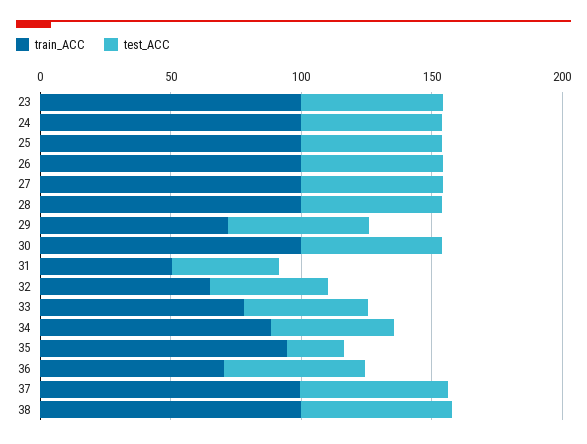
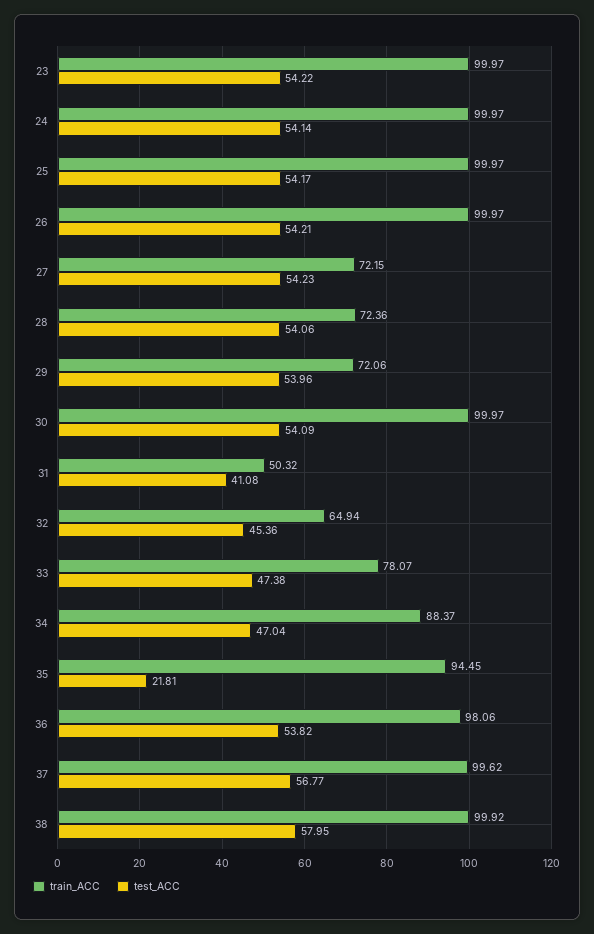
  {
    "train_ACC": {
      "23": 99.97,
      "24": 99.97,
      "25": 99.97,
      "26": 99.97,
-     "27": 100,
+     "27": 72.15,
-     "28": 100,
+     "28": 72.36,
      "29": 72.06,
      "30": 99.97,
      "31": 50.32,
      "32": 64.94,
      "33": 78.07,
      "34": 88.37,
      "35": 94.45,
-     "36": 70,
+     "36": 98.06,
      "37": 99.62,
      "38": 99.92
    },
    "test_ACC": {
      "23": 54.22,
      "24": 54.14,
      "25": 54.17,
      "26": 54.21,
      "27": 54.23,
      "28": 54.06,
      "29": 53.96,
      "30": 54.09,
      "31": 41.08,
      "32": 45.36,
      "33": 47.38,
      "34": 47.04,
      "35": 21.81,
      "36": 53.82,
      "37": 56.77,
      "38": 57.95
    }
  }

